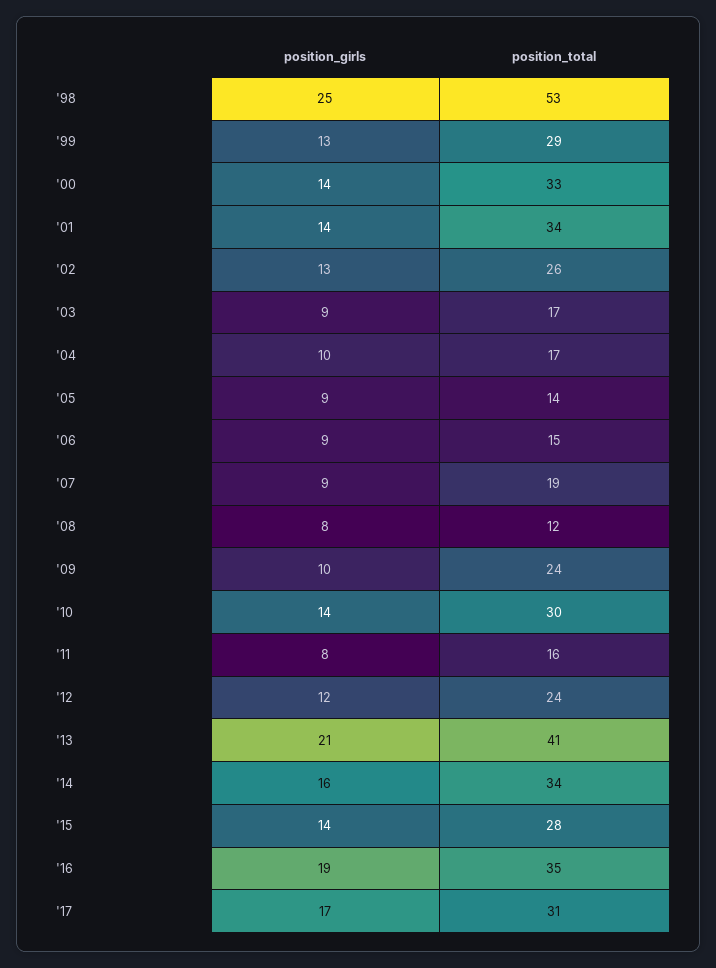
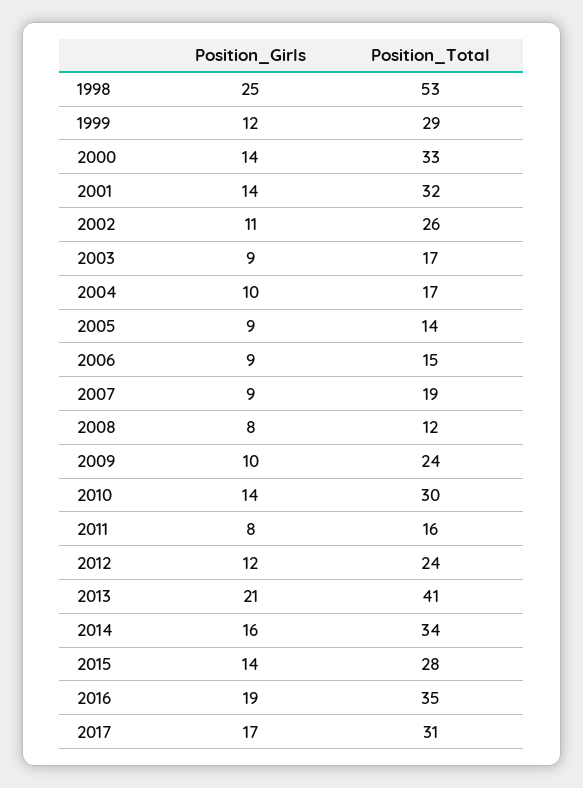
  {
    "position_girls": {
      "'98": 25,
-     "'99": 13,
+     "'99": 12,
      "'00": 14,
      "'01": 14,
-     "'02": 13,
+     "'02": 11,
      "'03": 9,
      "'04": 10,
      "'05": 9,
      "'06": 9,
      "'07": 9,
      "'08": 8,
      "'09": 10,
      "'10": 14,
      "'11": 8,
      "'12": 12,
      "'13": 21,
      "'14": 16,
      "'15": 14,
      "'16": 19,
      "'17": 17
    },
    "position_total": {
      "'98": 53,
      "'99": 29,
      "'00": 33,
-     "'01": 34,
+     "'01": 32,
      "'02": 26,
      "'03": 17,
      "'04": 17,
      "'05": 14,
      "'06": 15,
      "'07": 19,
      "'08": 12,
      "'09": 24,
      "'10": 30,
      "'11": 16,
      "'12": 24,
      "'13": 41,
      "'14": 34,
      "'15": 28,
      "'16": 35,
      "'17": 31
    }
  }

